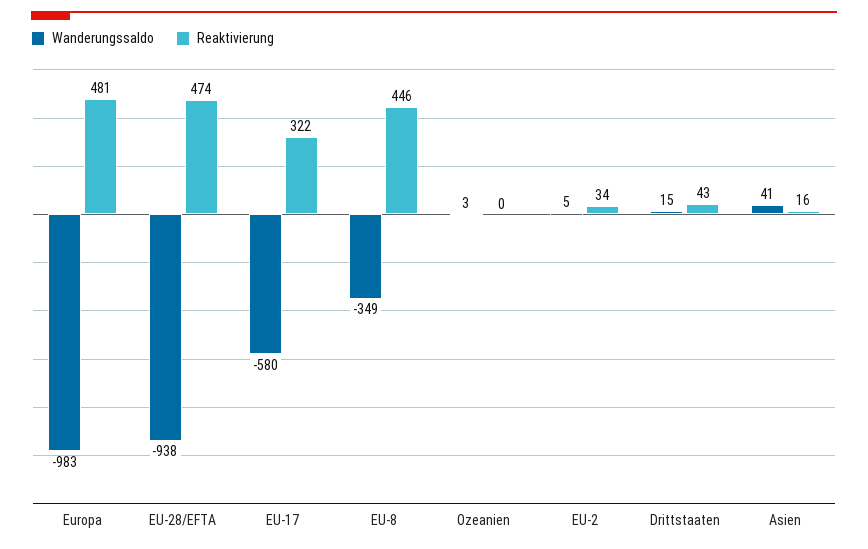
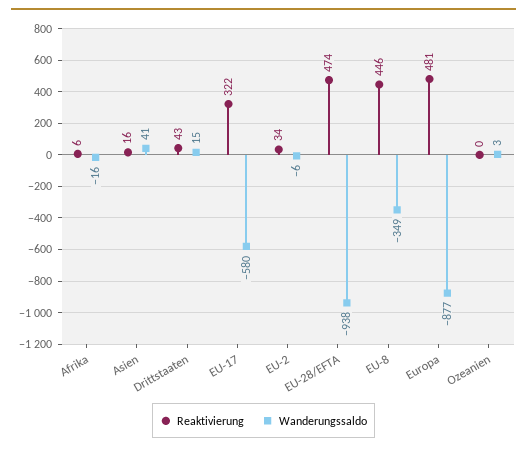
  {
    "Wanderungssaldo": {
-     "Europa": -983,
+     "Europa": -877,
      "EU-28/EFTA": -938,
      "EU-17": -580,
      "EU-8": -349,
      "Ozeanien": 3,
-     "EU-2": 5,
+     "EU-2": -6,
      "Drittstaaten": 15,
-     "Asien": 41
+     "Asien": 41,
+     "Afrika": -16
    },
    "Reaktivierung": {
      "Europa": 481,
      "EU-28/EFTA": 474,
      "EU-17": 322,
      "EU-8": 446,
      "Ozeanien": 0,
      "EU-2": 34,
      "Drittstaaten": 43,
-     "Asien": 16
+     "Asien": 16,
+     "Afrika": 6
    }
  }

